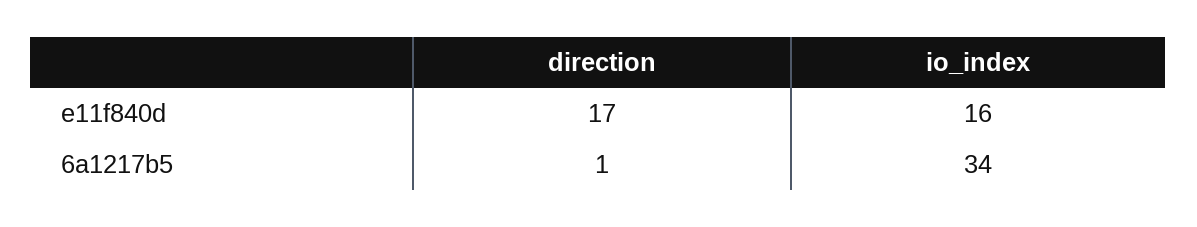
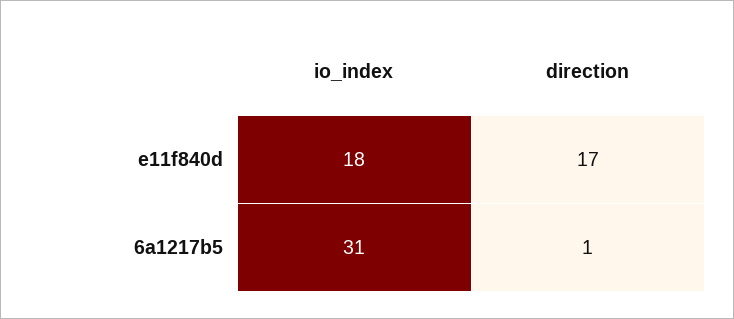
  {
    "direction": {
      "e11f840d": 17,
      "6a1217b5": 1
    },
    "io_index": {
-     "e11f840d": 16,
+     "e11f840d": 18,
-     "6a1217b5": 34
+     "6a1217b5": 31
    }
  }

